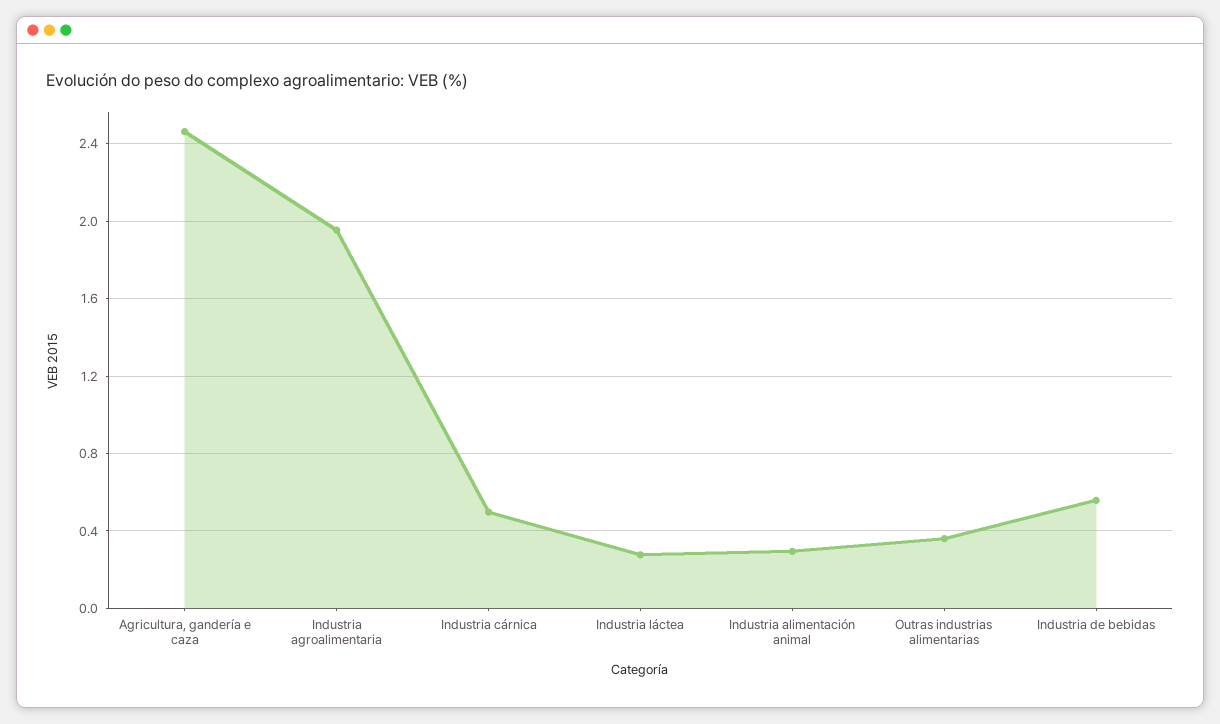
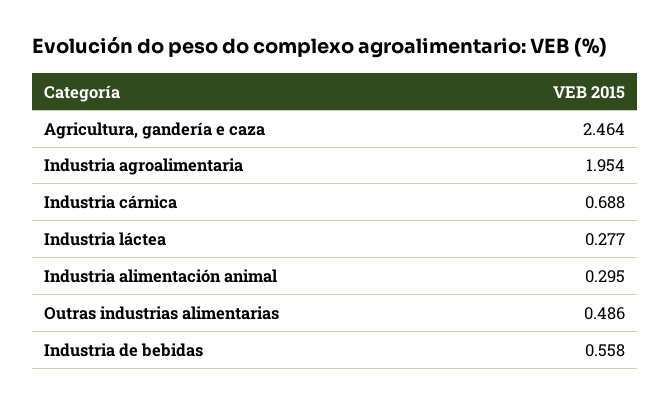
  {
    "Agricultura, gandería e caza": 2.464,
    "Industria agroalimentaria": 1.954,
-   "Industria cárnica": 0.5,
+   "Industria cárnica": 0.688,
    "Industria láctea": 0.277,
    "Industria alimentación animal": 0.295,
-   "Outras industrias alimentarias": 0.35,
+   "Outras industrias alimentarias": 0.486,
    "Industria de bebidas": 0.558
  }

